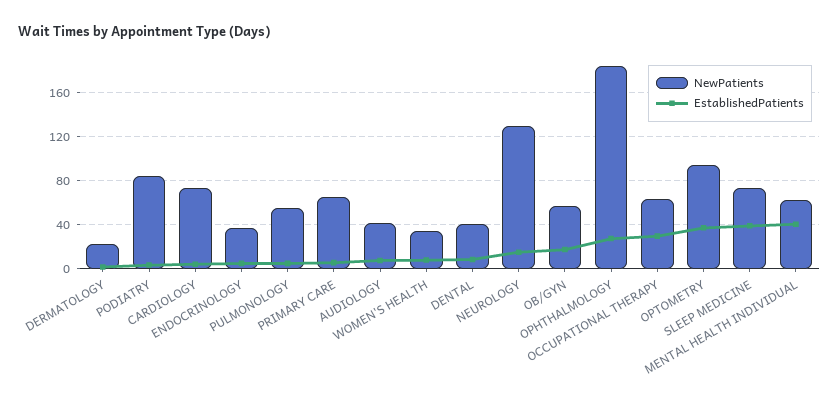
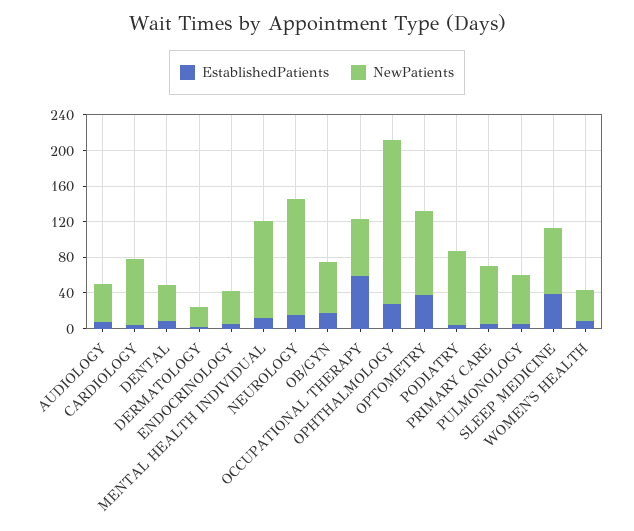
  {
    "NewPatients": {
      "DERMATOLOGY": 20,
      "PODIATRY": 80,
      "CARDIOLOGY": 70,
      "ENDOCRINOLOGY": 40,
      "PULMONOLOGY": 60,
      "PRIMARY CARE": 70,
      "AUDIOLOGY": 40,
      "WOMEN'S HEALTH": 30,
      "DENTAL": 40,
      "NEUROLOGY": 130,
      "OB/GYN": 60,
      "OPHTHALMOLOGY": 180,
      "OCCUPATIONAL THERAPY": 60,
      "OPTOMETRY": 90,
      "SLEEP MEDICINE": 70,
-     "MENTAL HEALTH INDIVIDUAL": 60
+     "MENTAL HEALTH INDIVIDUAL": 110
    },
    "EstablishedPatients": {
      "DERMATOLOGY": 0,
      "PODIATRY": 0,
      "CARDIOLOGY": 0,
      "ENDOCRINOLOGY": 10,
      "PULMONOLOGY": 10,
      "PRIMARY CARE": 10,
      "AUDIOLOGY": 10,
      "WOMEN'S HEALTH": 10,
      "DENTAL": 10,
      "NEUROLOGY": 20,
      "OB/GYN": 20,
      "OPHTHALMOLOGY": 30,
-     "OCCUPATIONAL THERAPY": 30,
+     "OCCUPATIONAL THERAPY": 60,
      "OPTOMETRY": 40,
      "SLEEP MEDICINE": 40,
-     "MENTAL HEALTH INDIVIDUAL": 40
+     "MENTAL HEALTH INDIVIDUAL": 10
    }
  }

